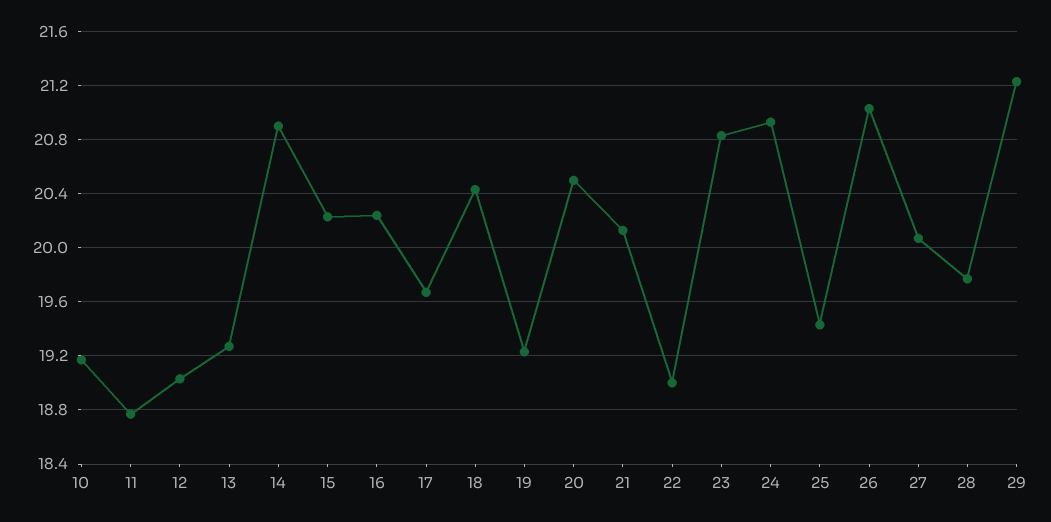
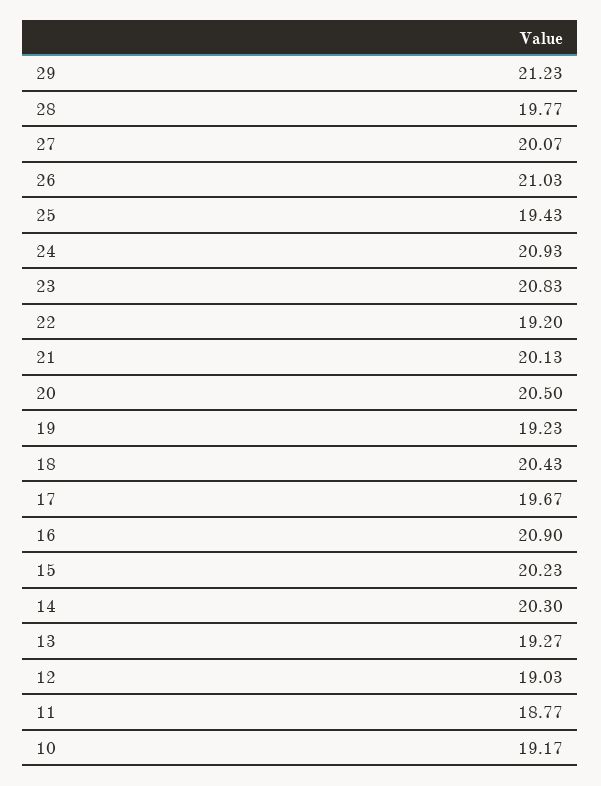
  {
    "10": 19.17,
    "11": 18.77,
    "12": 19.03,
    "13": 19.27,
-   "14": 20.9,
+   "14": 20.3,
    "15": 20.23,
-   "16": 20.25,
+   "16": 20.9,
    "17": 19.67,
    "18": 20.43,
    "19": 19.23,
    "20": 20.5,
    "21": 20.13,
-   "22": 19,
+   "22": 19.2,
    "23": 20.83,
    "24": 20.93,
    "25": 19.43,
    "26": 21.03,
    "27": 20.07,
    "28": 19.77,
    "29": 21.23
  }

